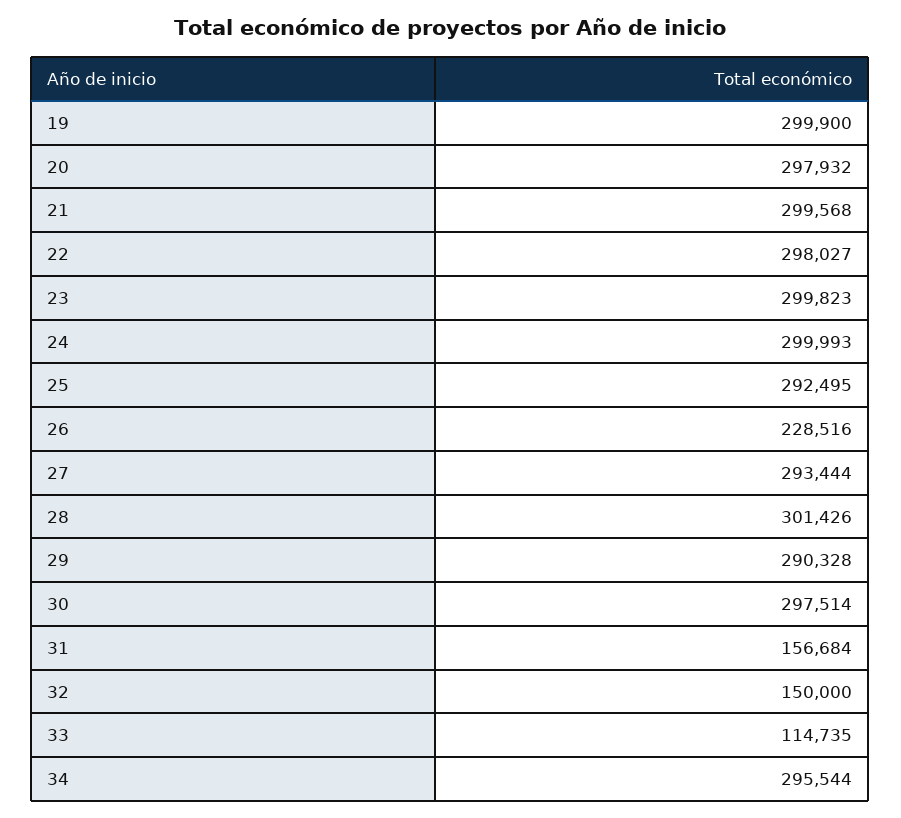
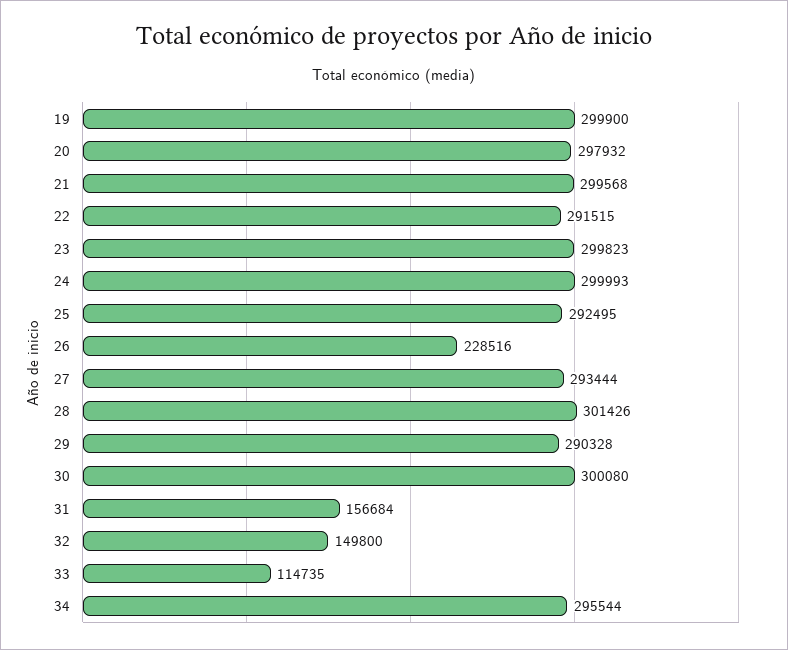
  {
    "19": 299900,
    "20": 297932,
    "21": 299568,
-   "22": 298027,
+   "22": 291515,
    "23": 299823,
    "24": 299993,
    "25": 292495,
    "26": 228516,
    "27": 293444,
    "28": 301426,
    "29": 290328,
-   "30": 297514,
+   "30": 300080,
    "31": 156684,
-   "32": 150000,
+   "32": 149800,
    "33": 114735,
    "34": 295544
  }

